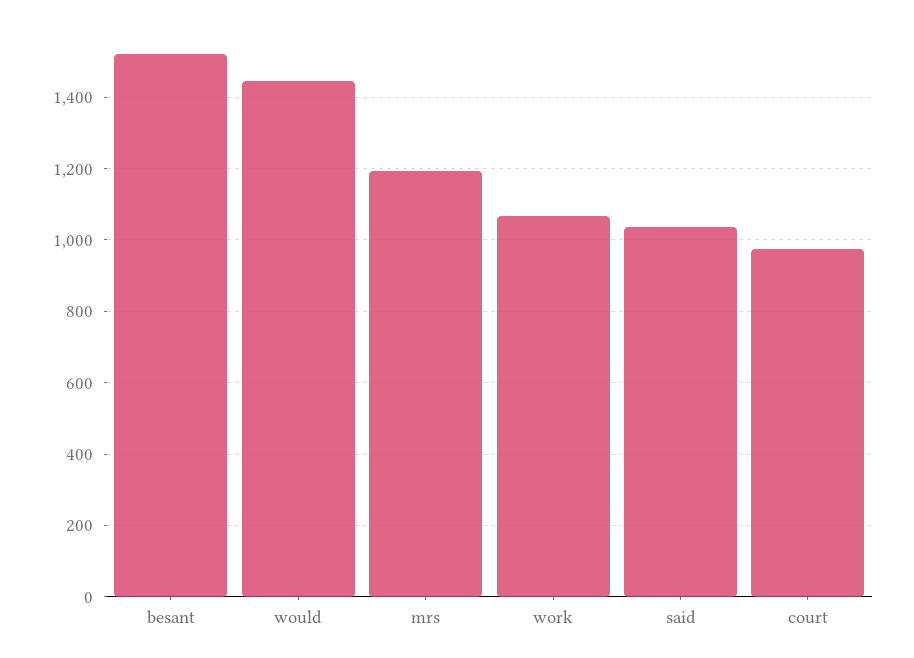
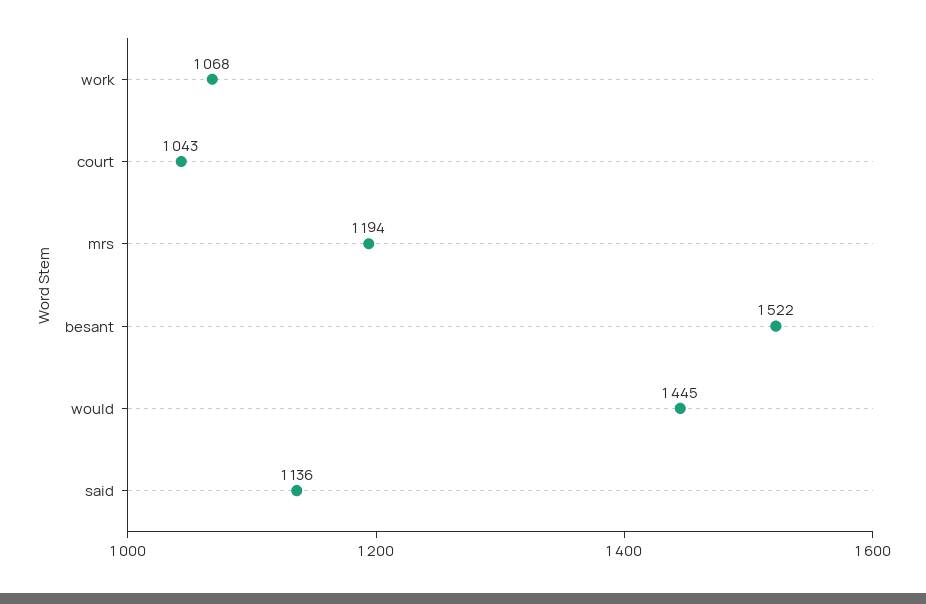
  {
    "besant": 1522,
    "would": 1445,
    "mrs": 1194,
    "work": 1068,
-   "said": 1040,
+   "said": 1136,
-   "court": 980
+   "court": 1043
  }

